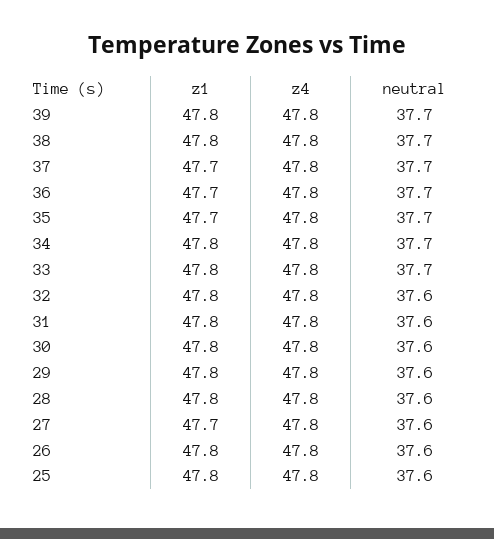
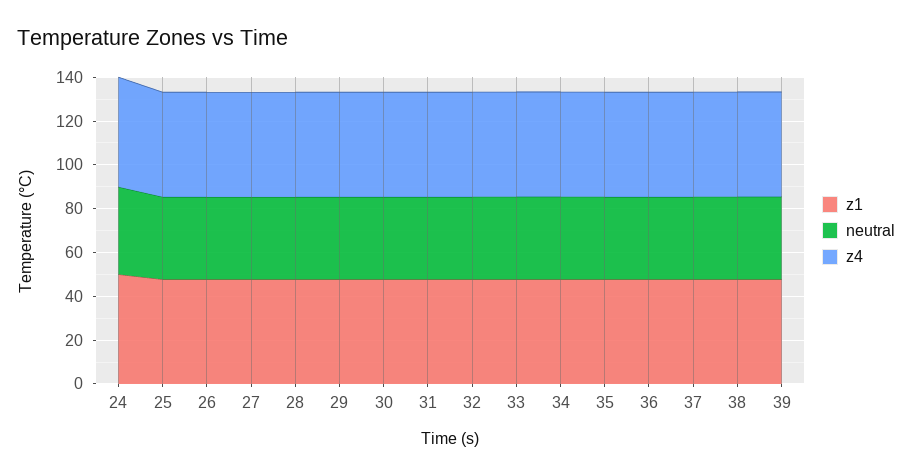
  {
    "z1": {
      "39": 47.8,
      "38": 47.8,
      "37": 47.7,
      "36": 47.7,
      "35": 47.7,
      "34": 47.8,
      "33": 47.8,
      "32": 47.8,
      "31": 47.8,
      "30": 47.8,
      "29": 47.8,
      "28": 47.8,
      "27": 47.7,
      "26": 47.8,
-     "25": 47.8
+     "25": 47.8,
+     "24": 50
    },
    "z4": {
      "39": 47.8,
      "38": 47.8,
      "37": 47.8,
      "36": 47.8,
      "35": 47.8,
      "34": 47.8,
      "33": 47.8,
      "32": 47.8,
      "31": 47.8,
      "30": 47.8,
      "29": 47.8,
      "28": 47.8,
      "27": 47.8,
      "26": 47.8,
-     "25": 47.8
+     "25": 47.8,
+     "24": 50
    },
    "neutral": {
      "39": 37.7,
      "38": 37.7,
      "37": 37.7,
      "36": 37.7,
      "35": 37.7,
      "34": 37.7,
      "33": 37.7,
      "32": 37.6,
      "31": 37.6,
      "30": 37.6,
      "29": 37.6,
      "28": 37.6,
      "27": 37.6,
      "26": 37.6,
-     "25": 37.6
+     "25": 37.6,
+     "24": 40
    }
  }

